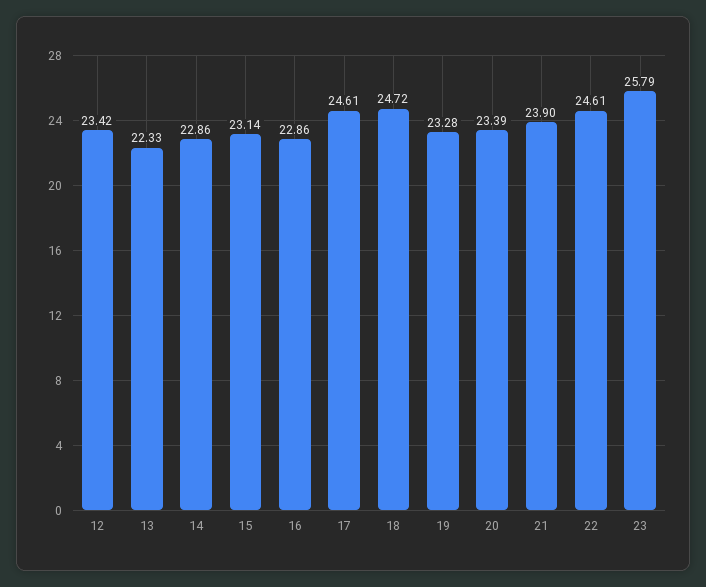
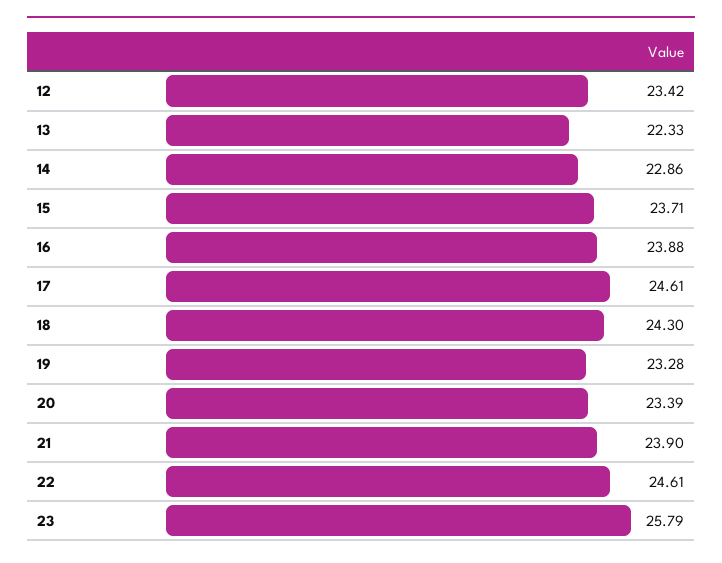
  {
    "12": 23.42,
    "13": 22.33,
    "14": 22.86,
-   "15": 23.14,
+   "15": 23.71,
-   "16": 22.86,
+   "16": 23.88,
    "17": 24.61,
-   "18": 24.72,
+   "18": 24.3,
    "19": 23.28,
    "20": 23.39,
    "21": 23.9,
    "22": 24.61,
    "23": 25.79
  }

